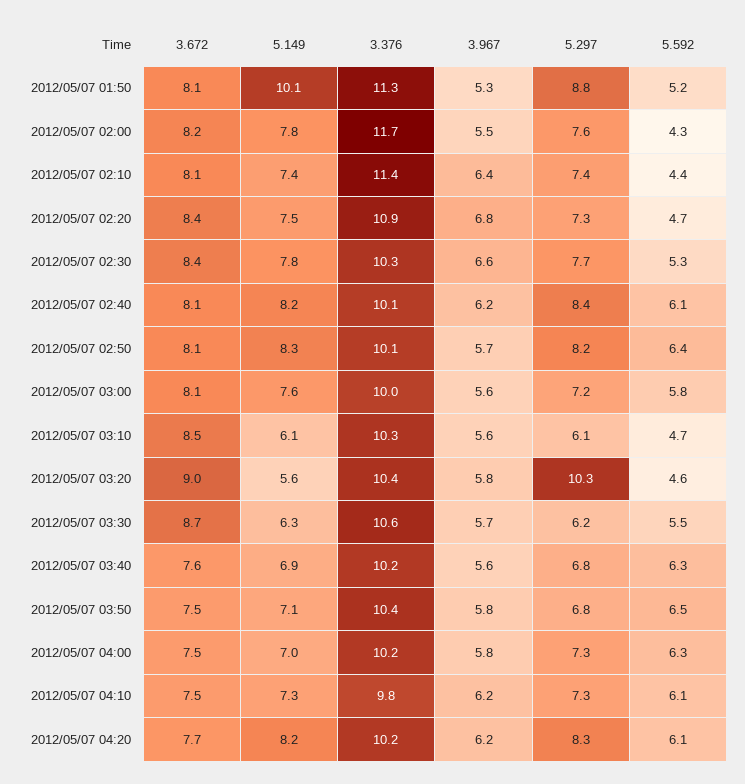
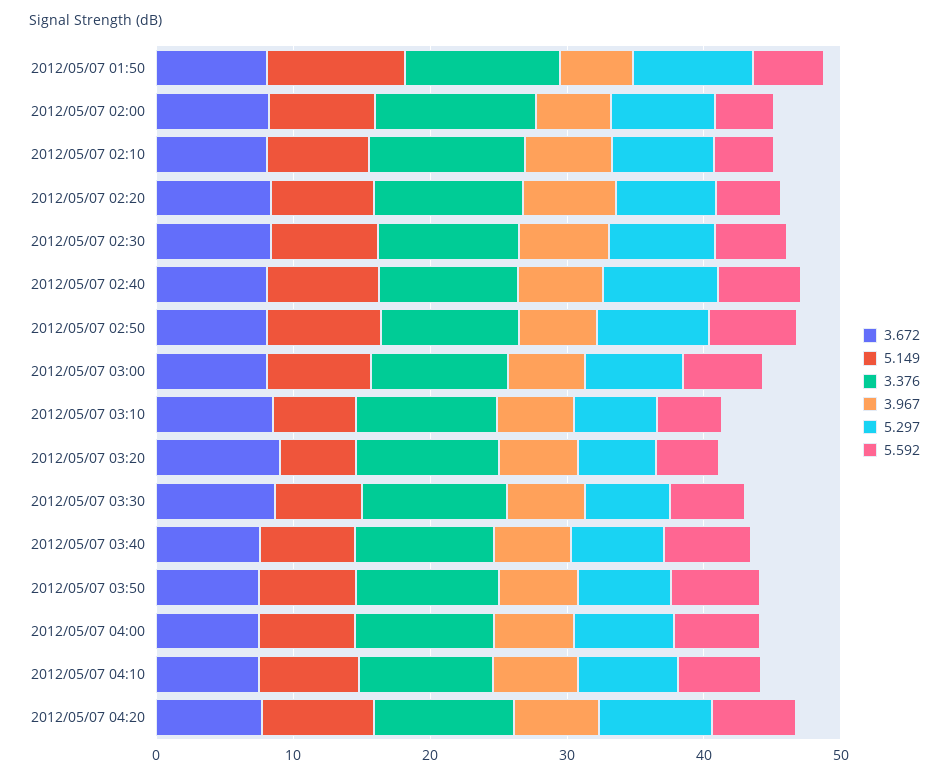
  {
    "3.672": {
      "2012/05/07 01:50": 8.1,
      "2012/05/07 02:00": 8.2,
      "2012/05/07 02:10": 8.1,
      "2012/05/07 02:20": 8.4,
      "2012/05/07 02:30": 8.4,
      "2012/05/07 02:40": 8.1,
      "2012/05/07 02:50": 8.1,
      "2012/05/07 03:00": 8.1,
      "2012/05/07 03:10": 8.5,
      "2012/05/07 03:20": 9,
      "2012/05/07 03:30": 8.7,
      "2012/05/07 03:40": 7.6,
      "2012/05/07 03:50": 7.5,
      "2012/05/07 04:00": 7.5,
      "2012/05/07 04:10": 7.5,
      "2012/05/07 04:20": 7.7
    },
    "5.149": {
      "2012/05/07 01:50": 10.1,
      "2012/05/07 02:00": 7.8,
      "2012/05/07 02:10": 7.4,
      "2012/05/07 02:20": 7.5,
      "2012/05/07 02:30": 7.8,
      "2012/05/07 02:40": 8.2,
      "2012/05/07 02:50": 8.3,
      "2012/05/07 03:00": 7.6,
      "2012/05/07 03:10": 6.1,
      "2012/05/07 03:20": 5.6,
      "2012/05/07 03:30": 6.3,
      "2012/05/07 03:40": 6.9,
      "2012/05/07 03:50": 7.1,
      "2012/05/07 04:00": 7,
      "2012/05/07 04:10": 7.3,
      "2012/05/07 04:20": 8.2
    },
    "3.376": {
      "2012/05/07 01:50": 11.3,
      "2012/05/07 02:00": 11.7,
      "2012/05/07 02:10": 11.4,
      "2012/05/07 02:20": 10.9,
      "2012/05/07 02:30": 10.3,
      "2012/05/07 02:40": 10.1,
      "2012/05/07 02:50": 10.1,
      "2012/05/07 03:00": 10,
      "2012/05/07 03:10": 10.3,
      "2012/05/07 03:20": 10.4,
      "2012/05/07 03:30": 10.6,
      "2012/05/07 03:40": 10.2,
      "2012/05/07 03:50": 10.4,
      "2012/05/07 04:00": 10.2,
      "2012/05/07 04:10": 9.8,
      "2012/05/07 04:20": 10.2
    },
    "3.967": {
      "2012/05/07 01:50": 5.3,
      "2012/05/07 02:00": 5.5,
      "2012/05/07 02:10": 6.4,
      "2012/05/07 02:20": 6.8,
      "2012/05/07 02:30": 6.6,
      "2012/05/07 02:40": 6.2,
      "2012/05/07 02:50": 5.7,
      "2012/05/07 03:00": 5.6,
      "2012/05/07 03:10": 5.6,
      "2012/05/07 03:20": 5.8,
      "2012/05/07 03:30": 5.7,
      "2012/05/07 03:40": 5.6,
      "2012/05/07 03:50": 5.8,
      "2012/05/07 04:00": 5.8,
      "2012/05/07 04:10": 6.2,
      "2012/05/07 04:20": 6.2
    },
    "5.297": {
      "2012/05/07 01:50": 8.8,
      "2012/05/07 02:00": 7.6,
      "2012/05/07 02:10": 7.4,
      "2012/05/07 02:20": 7.3,
      "2012/05/07 02:30": 7.7,
      "2012/05/07 02:40": 8.4,
      "2012/05/07 02:50": 8.2,
      "2012/05/07 03:00": 7.2,
      "2012/05/07 03:10": 6.1,
-     "2012/05/07 03:20": 10.3,
+     "2012/05/07 03:20": 6,
      "2012/05/07 03:30": 6.2,
      "2012/05/07 03:40": 6.8,
      "2012/05/07 03:50": 6.8,
      "2012/05/07 04:00": 7.3,
      "2012/05/07 04:10": 7.3,
      "2012/05/07 04:20": 8.3
    },
    "5.592": {
      "2012/05/07 01:50": 5.2,
      "2012/05/07 02:00": 4.3,
      "2012/05/07 02:10": 4.4,
      "2012/05/07 02:20": 4.7,
      "2012/05/07 02:30": 5.3,
      "2012/05/07 02:40": 6.1,
      "2012/05/07 02:50": 6.4,
      "2012/05/07 03:00": 5.8,
      "2012/05/07 03:10": 4.7,
      "2012/05/07 03:20": 4.6,
      "2012/05/07 03:30": 5.5,
      "2012/05/07 03:40": 6.3,
      "2012/05/07 03:50": 6.5,
      "2012/05/07 04:00": 6.3,
      "2012/05/07 04:10": 6.1,
      "2012/05/07 04:20": 6.1
    }
  }

